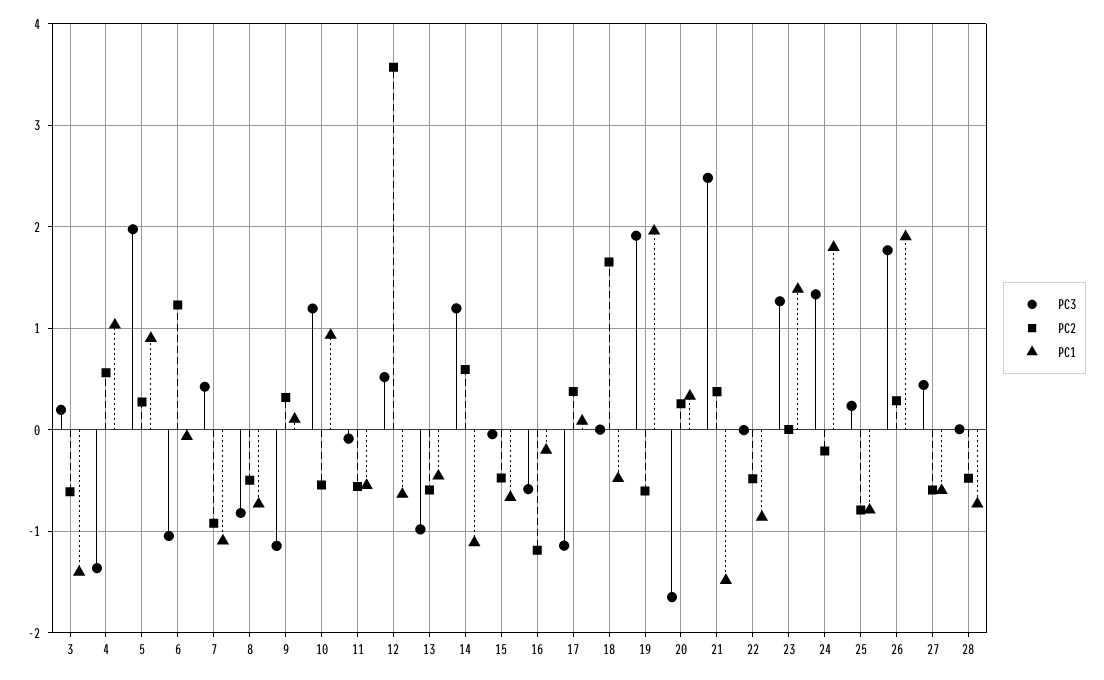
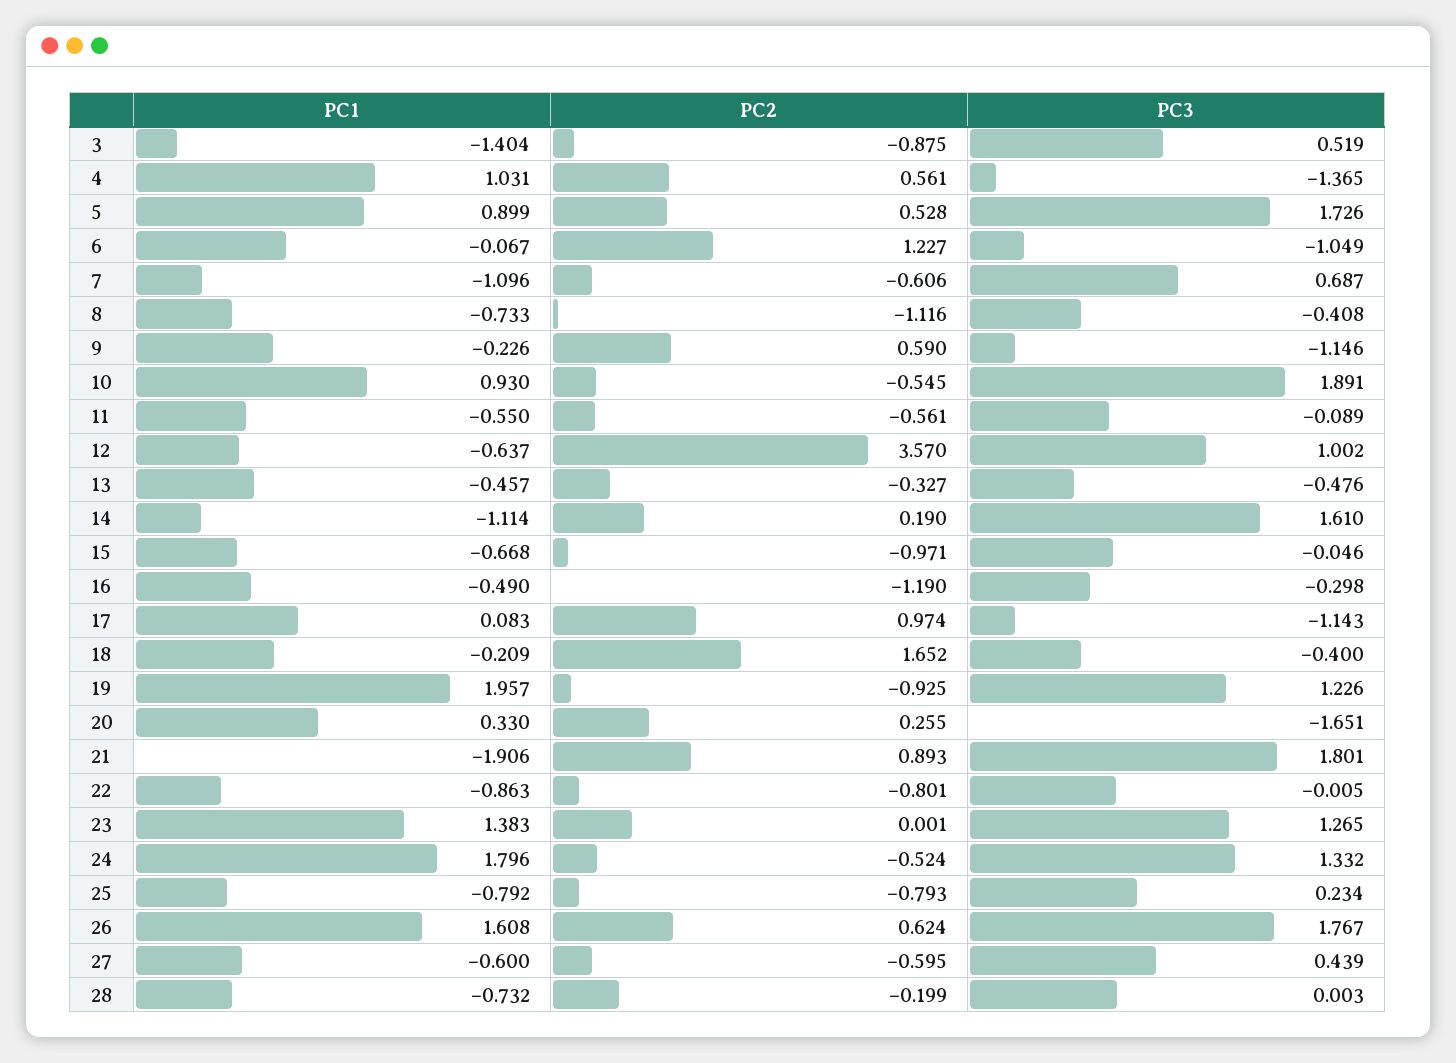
  {
    "PC3": {
-     "3": 0.2,
+     "3": 0.519,
      "4": -1.365,
-     "5": 2,
+     "5": 1.726,
      "6": -1.049,
-     "7": 0.4,
+     "7": 0.687,
-     "8": -0.8,
+     "8": -0.408,
      "9": -1.146,
-     "10": 1.2,
+     "10": 1.891,
      "11": -0.089,
-     "12": 0.5,
+     "12": 1.002,
-     "13": -1,
+     "13": -0.476,
-     "14": 1.2,
+     "14": 1.61,
      "15": -0.046,
-     "16": -0.6,
+     "16": -0.298,
      "17": -1.143,
-     "18": 0,
+     "18": -0.4,
-     "19": 1.9,
+     "19": 1.226,
      "20": -1.651,
-     "21": 2.5,
+     "21": 1.801,
      "22": -0.005,
      "23": 1.265,
      "24": 1.332,
      "25": 0.234,
      "26": 1.767,
      "27": 0.439,
      "28": 0.003
    },
    "PC2": {
-     "3": -0.6,
+     "3": -0.875,
      "4": 0.561,
-     "5": 0.3,
+     "5": 0.528,
      "6": 1.227,
-     "7": -0.9,
+     "7": -0.606,
-     "8": -0.5,
+     "8": -1.116,
-     "9": 0.3,
+     "9": 0.59,
      "10": -0.545,
      "11": -0.561,
      "12": 3.57,
-     "13": -0.6,
+     "13": -0.327,
-     "14": 0.6,
+     "14": 0.19,
-     "15": -0.5,
+     "15": -0.971,
      "16": -1.19,
-     "17": 0.4,
+     "17": 0.974,
      "18": 1.652,
-     "19": -0.6,
+     "19": -0.925,
      "20": 0.255,
-     "21": 0.4,
+     "21": 0.893,
-     "22": -0.5,
+     "22": -0.801,
      "23": 0.001,
-     "24": -0.2,
+     "24": -0.524,
      "25": -0.793,
-     "26": 0.3,
+     "26": 0.624,
      "27": -0.595,
-     "28": -0.5
+     "28": -0.199
    },
    "PC1": {
      "3": -1.404,
      "4": 1.031,
      "5": 0.899,
      "6": -0.067,
      "7": -1.096,
      "8": -0.733,
-     "9": 0.1,
+     "9": -0.226,
      "10": 0.93,
      "11": -0.55,
      "12": -0.637,
      "13": -0.457,
      "14": -1.114,
      "15": -0.668,
-     "16": -0.2,
+     "16": -0.49,
      "17": 0.083,
-     "18": -0.5,
+     "18": -0.209,
      "19": 1.957,
      "20": 0.33,
-     "21": -1.5,
+     "21": -1.906,
      "22": -0.863,
      "23": 1.383,
      "24": 1.796,
      "25": -0.792,
-     "26": 1.9,
+     "26": 1.608,
      "27": -0.6,
      "28": -0.732
    }
  }

